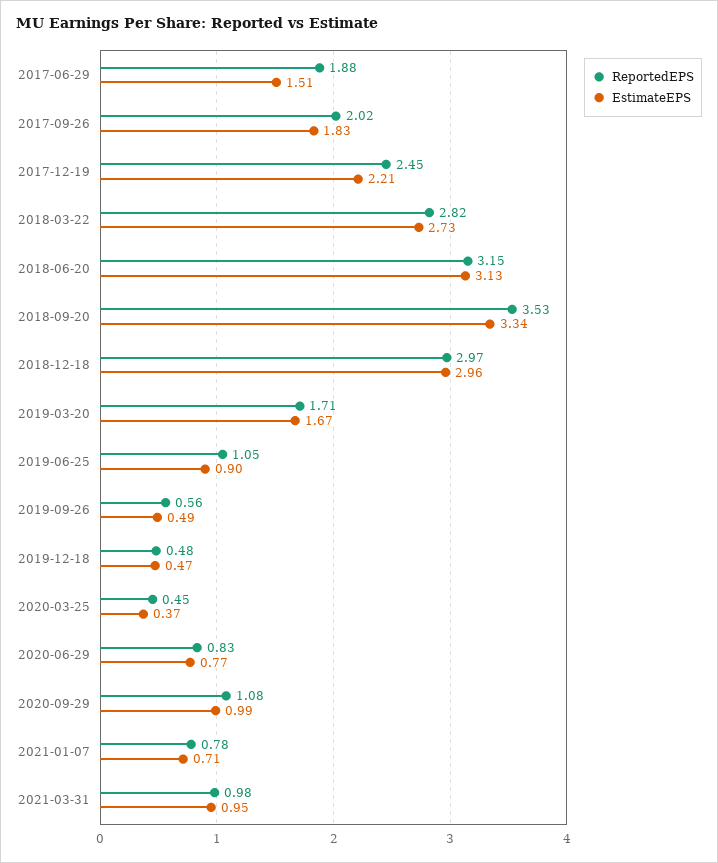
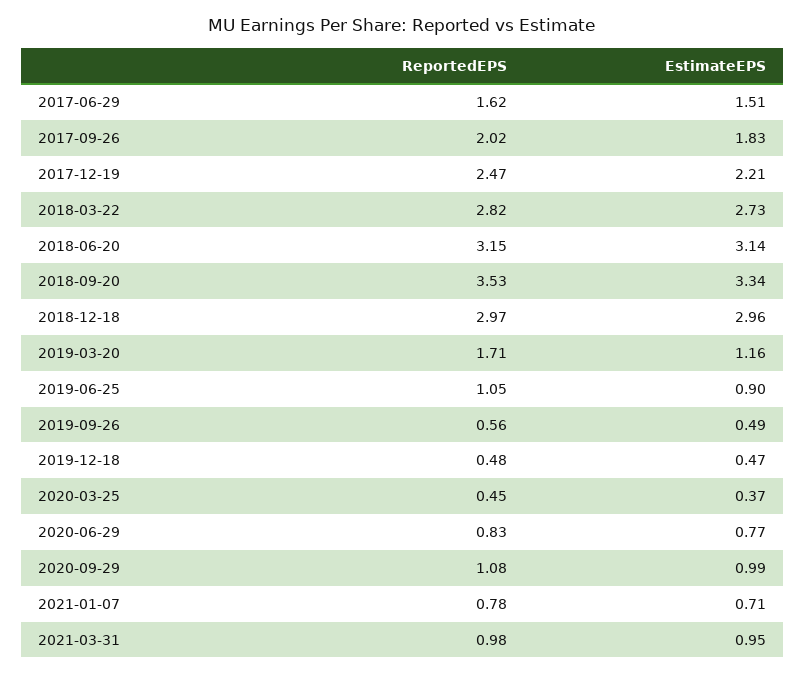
  {
    "ReportedEPS": {
-     "2017-06-29": 1.88,
+     "2017-06-29": 1.62,
      "2017-09-26": 2.02,
-     "2017-12-19": 2.45,
+     "2017-12-19": 2.47,
      "2018-03-22": 2.82,
      "2018-06-20": 3.15,
      "2018-09-20": 3.53,
      "2018-12-18": 2.97,
      "2019-03-20": 1.71,
      "2019-06-25": 1.05,
      "2019-09-26": 0.56,
      "2019-12-18": 0.48,
      "2020-03-25": 0.45,
      "2020-06-29": 0.83,
      "2020-09-29": 1.08,
      "2021-01-07": 0.78,
      "2021-03-31": 0.98
    },
    "EstimateEPS": {
      "2017-06-29": 1.51,
      "2017-09-26": 1.83,
      "2017-12-19": 2.21,
      "2018-03-22": 2.73,
-     "2018-06-20": 3.13,
+     "2018-06-20": 3.14,
      "2018-09-20": 3.34,
      "2018-12-18": 2.96,
-     "2019-03-20": 1.67,
+     "2019-03-20": 1.16,
      "2019-06-25": 0.9,
      "2019-09-26": 0.49,
      "2019-12-18": 0.47,
      "2020-03-25": 0.37,
      "2020-06-29": 0.77,
      "2020-09-29": 0.99,
      "2021-01-07": 0.71,
      "2021-03-31": 0.95
    }
  }

